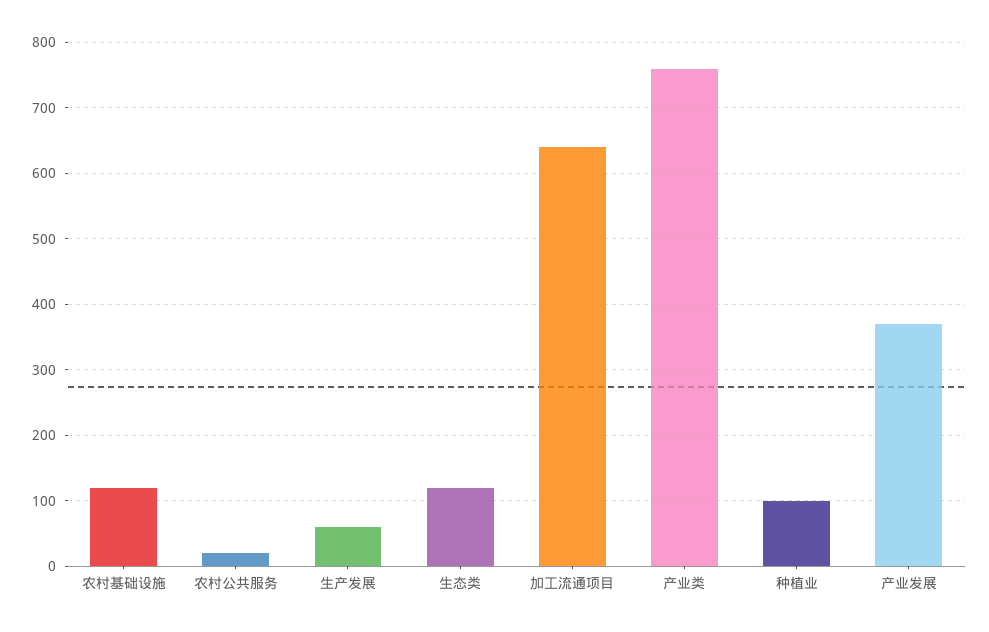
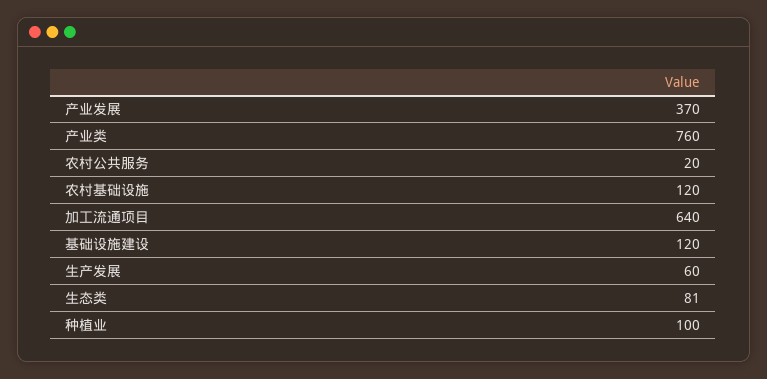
  {
    "农村基础设施": 120,
    "农村公共服务": 20,
    "生产发展": 60,
-   "生态类": 120,
+   "生态类": 81,
    "加工流通项目": 640,
    "产业类": 760,
    "种植业": 100,
-   "产业发展": 370
+   "产业发展": 370,
+   "基础设施建设": 120
  }

